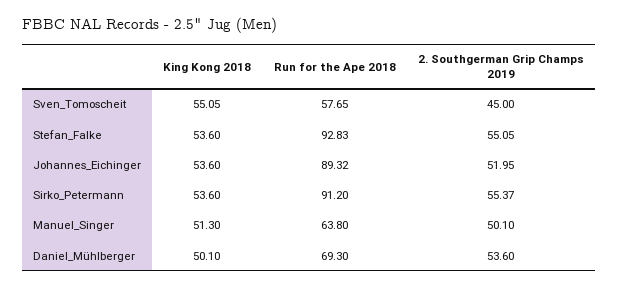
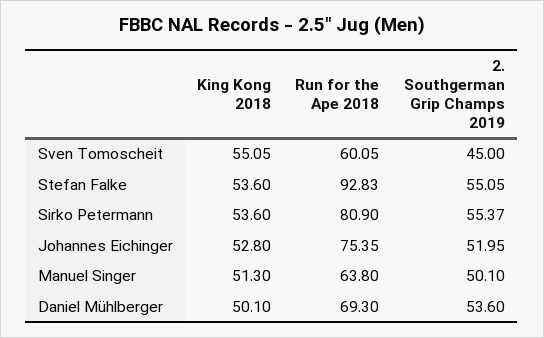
  {
    "King Kong 2018": {
      "Sven_Tomoscheit": 55.05,
      "Stefan_Falke": 53.6,
-     "Johannes_Eichinger": 53.6,
+     "Johannes_Eichinger": 52.8,
      "Sirko_Petermann": 53.6,
      "Manuel_Singer": 51.3,
      "Daniel_Mühlberger": 50.1
    },
    "Run for the Ape 2018": {
-     "Sven_Tomoscheit": 57.65,
+     "Sven_Tomoscheit": 60.05,
      "Stefan_Falke": 92.83,
-     "Johannes_Eichinger": 89.32,
+     "Johannes_Eichinger": 75.35,
-     "Sirko_Petermann": 91.2,
+     "Sirko_Petermann": 80.9,
      "Manuel_Singer": 63.8,
      "Daniel_Mühlberger": 69.3
    },
    "2. Southgerman Grip Champs 2019": {
      "Sven_Tomoscheit": 45,
      "Stefan_Falke": 55.05,
      "Johannes_Eichinger": 51.95,
      "Sirko_Petermann": 55.37,
      "Manuel_Singer": 50.1,
      "Daniel_Mühlberger": 53.6
    }
  }

